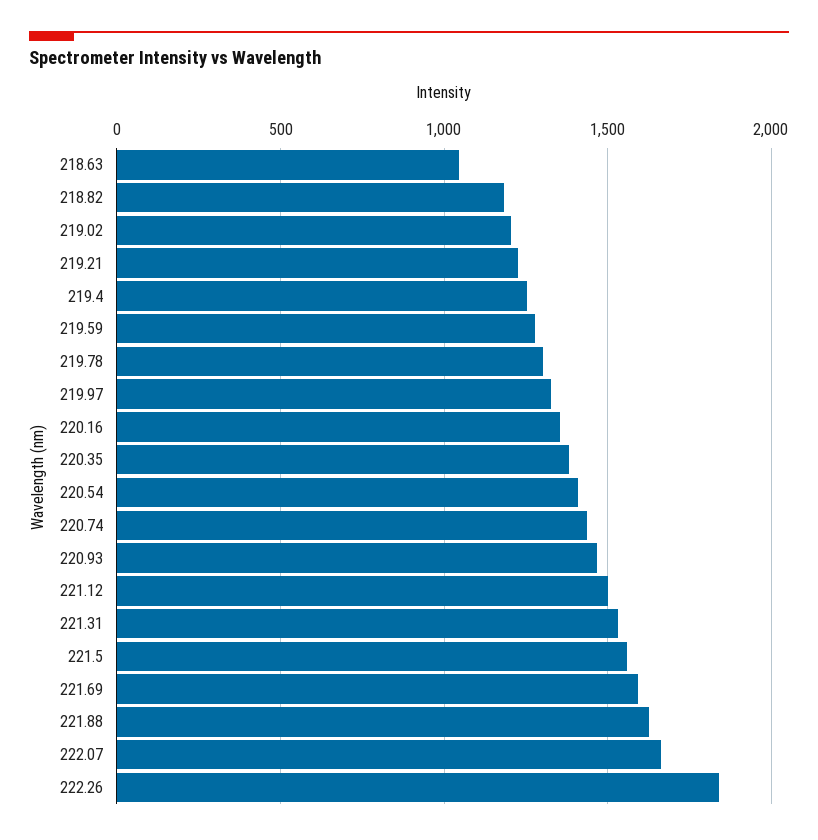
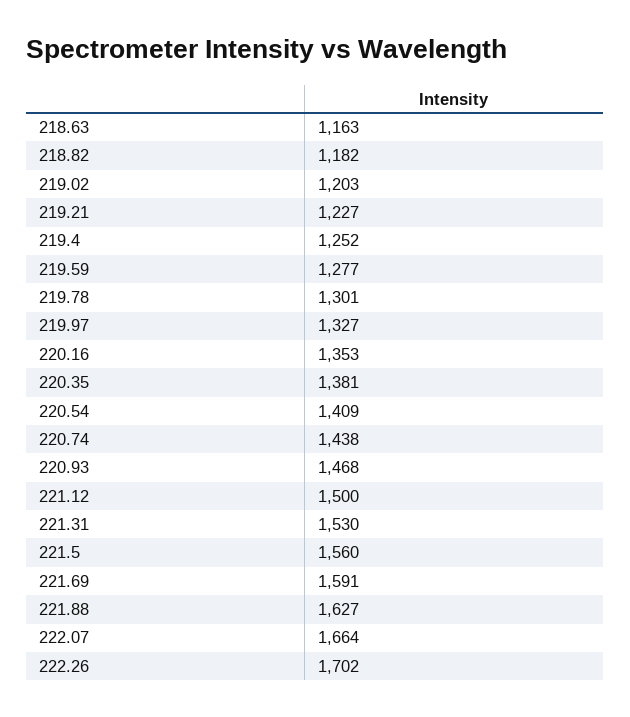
  {
-   "218.63": 1050,
+   "218.63": 1163,
    "218.82": 1182,
    "219.02": 1203,
    "219.21": 1227,
    "219.4": 1252,
    "219.59": 1277,
    "219.78": 1301,
    "219.97": 1327,
    "220.16": 1353,
    "220.35": 1381,
    "220.54": 1409,
    "220.74": 1438,
    "220.93": 1468,
    "221.12": 1500,
    "221.31": 1530,
    "221.5": 1560,
    "221.69": 1591,
    "221.88": 1627,
    "222.07": 1664,
-   "222.26": 1850
+   "222.26": 1702
  }

